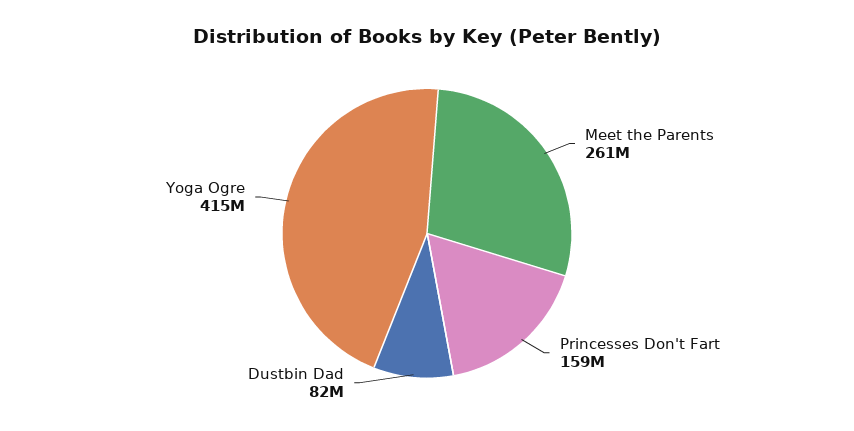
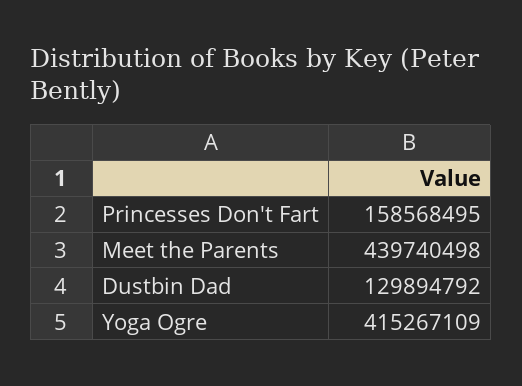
  {
-   "Meet the Parents": 261000000,
+   "Meet the Parents": 439740498,
    "Princesses Don't Fart": 158568495,
-   "Dustbin Dad": 82000000,
+   "Dustbin Dad": 129894792,
    "Yoga Ogre": 415267109
  }

